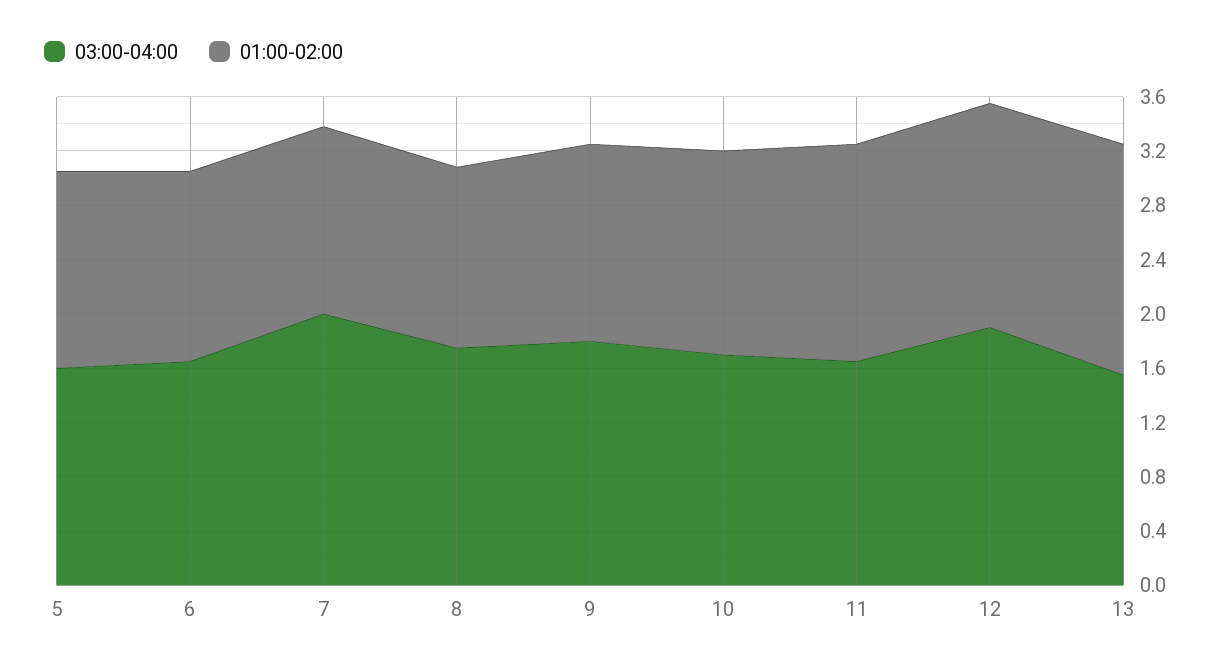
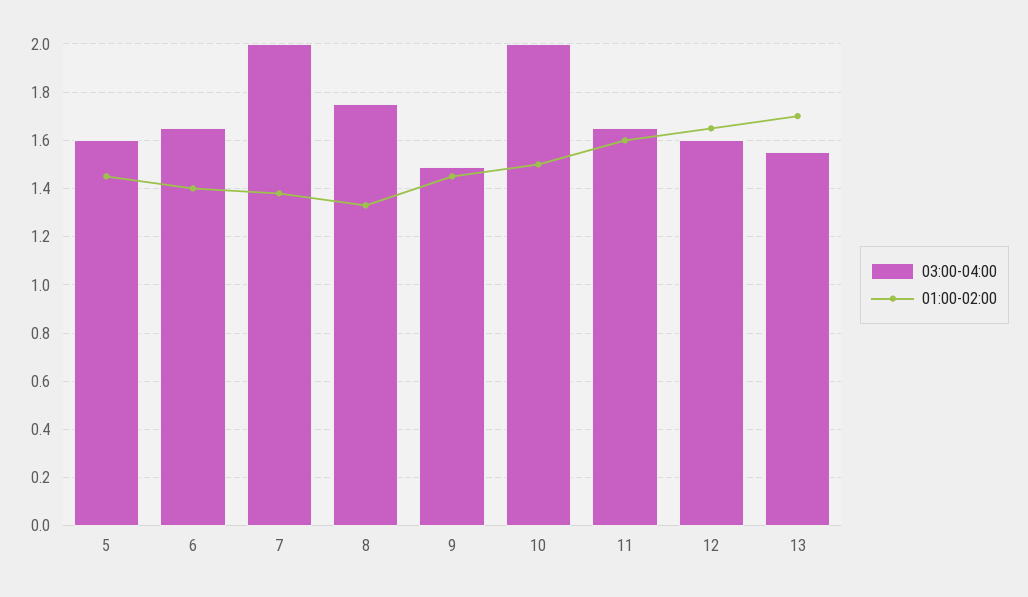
  {
    "03:00-04:00": {
      "5": 1.6,
      "6": 1.65,
      "7": 2,
      "8": 1.75,
-     "9": 1.8,
+     "9": 1.5,
-     "10": 1.7,
+     "10": 2,
      "11": 1.65,
-     "12": 1.9,
+     "12": 1.6,
      "13": 1.55
    },
    "01:00-02:00": {
      "5": 1.45,
      "6": 1.4,
      "7": 1.4,
      "8": 1.35,
      "9": 1.45,
      "10": 1.5,
      "11": 1.6,
      "12": 1.65,
      "13": 1.7
    }
  }

